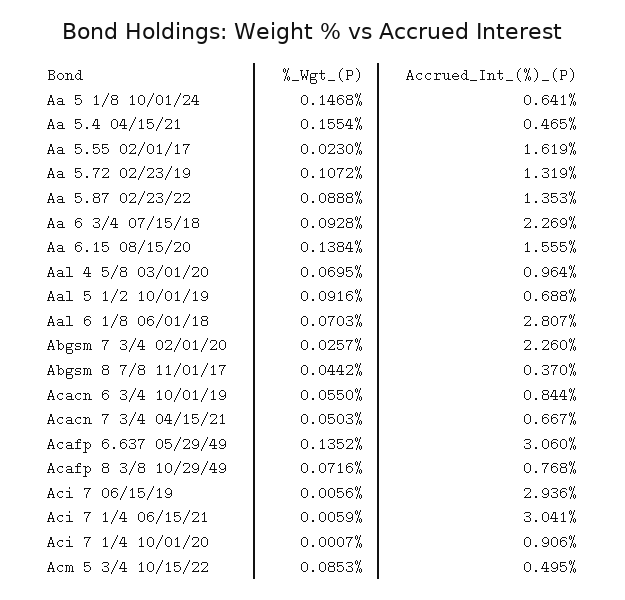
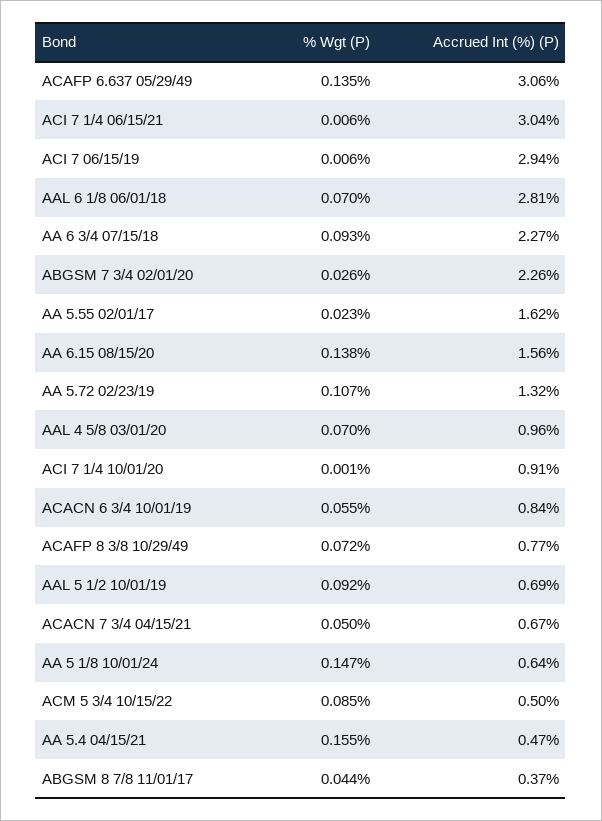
  {
    "%_Wgt_(P)": {
      "Aa 5 1/8 10/01/24": 0.1468,
      "Aa 5.4 04/15/21": 0.1554,
      "Aa 5.55 02/01/17": 0.023,
      "Aa 5.72 02/23/19": 0.1072,
-     "Aa 5.87 02/23/22": 0.0888,
      "Aa 6 3/4 07/15/18": 0.0928,
      "Aa 6.15 08/15/20": 0.1384,
      "Aal 4 5/8 03/01/20": 0.0695,
      "Aal 5 1/2 10/01/19": 0.0916,
      "Aal 6 1/8 06/01/18": 0.0703,
      "Abgsm 7 3/4 02/01/20": 0.0257,
      "Abgsm 8 7/8 11/01/17": 0.0442,
      "Acacn 6 3/4 10/01/19": 0.055,
      "Acacn 7 3/4 04/15/21": 0.0503,
      "Acafp 6.637 05/29/49": 0.1352,
      "Acafp 8 3/8 10/29/49": 0.0716,
      "Aci 7 06/15/19": 0.0056,
      "Aci 7 1/4 06/15/21": 0.0059,
      "Aci 7 1/4 10/01/20": 0.0007,
      "Acm 5 3/4 10/15/22": 0.0853
    },
    "Accrued_Int_(%)_(P)": {
      "Aa 5 1/8 10/01/24": 0.641,
      "Aa 5.4 04/15/21": 0.465,
      "Aa 5.55 02/01/17": 1.619,
      "Aa 5.72 02/23/19": 1.319,
-     "Aa 5.87 02/23/22": 1.353,
      "Aa 6 3/4 07/15/18": 2.269,
      "Aa 6.15 08/15/20": 1.555,
      "Aal 4 5/8 03/01/20": 0.964,
      "Aal 5 1/2 10/01/19": 0.688,
      "Aal 6 1/8 06/01/18": 2.807,
      "Abgsm 7 3/4 02/01/20": 2.26,
      "Abgsm 8 7/8 11/01/17": 0.37,
      "Acacn 6 3/4 10/01/19": 0.844,
      "Acacn 7 3/4 04/15/21": 0.667,
      "Acafp 6.637 05/29/49": 3.06,
      "Acafp 8 3/8 10/29/49": 0.768,
      "Aci 7 06/15/19": 2.936,
      "Aci 7 1/4 06/15/21": 3.041,
      "Aci 7 1/4 10/01/20": 0.906,
      "Acm 5 3/4 10/15/22": 0.495
    }
  }

